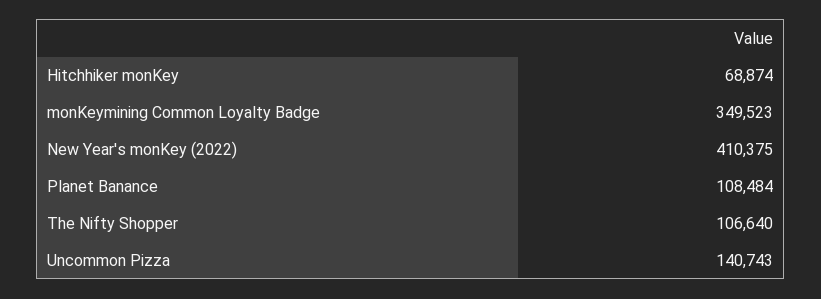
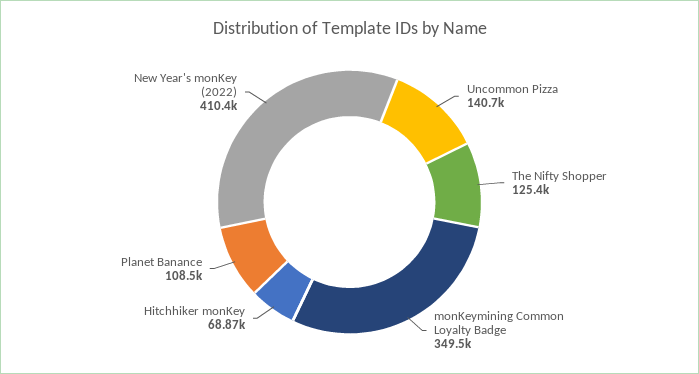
  {
    "Hitchhiker monKey": 68874,
    "monKeymining Common Loyalty Badge": 349523,
    "New Year's monKey (2022)": 410375,
    "Planet Banance": 108484,
-   "The Nifty Shopper": 106640,
+   "The Nifty Shopper": 125400,
    "Uncommon Pizza": 140743
  }

